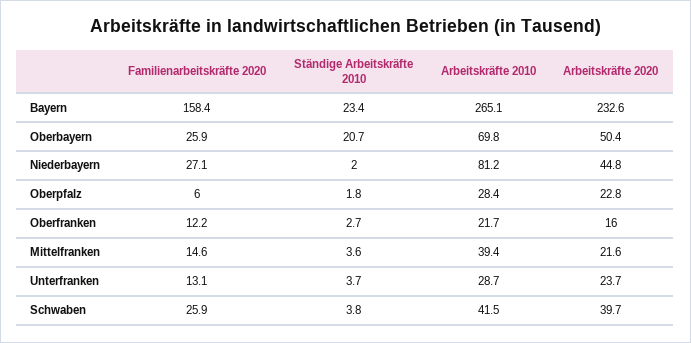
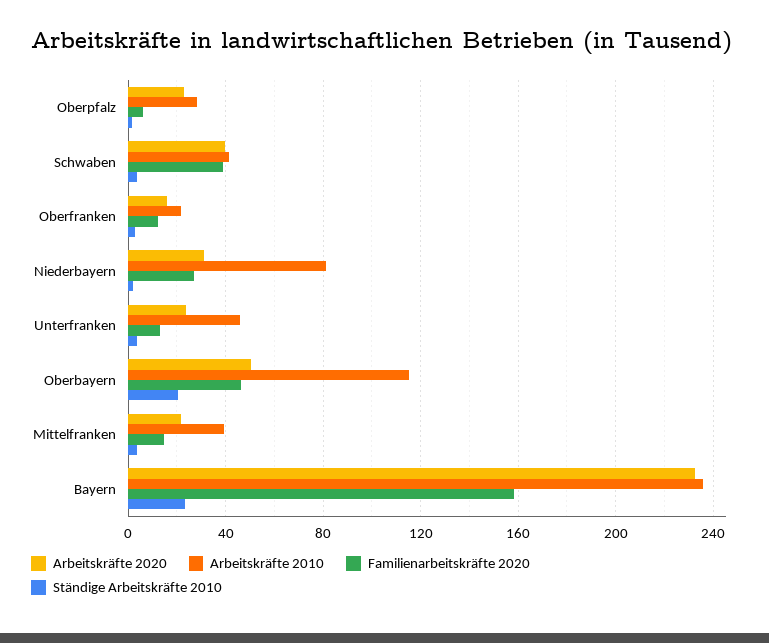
  {
    "Familienarbeitskräfte 2020": {
      "Bayern": 158.4,
-     "Oberbayern": 25.9,
+     "Oberbayern": 45,
      "Niederbayern": 27.1,
      "Oberpfalz": 6,
      "Oberfranken": 12.2,
      "Mittelfranken": 14.6,
      "Unterfranken": 13.1,
-     "Schwaben": 25.9
+     "Schwaben": 40
    },
    "Ständige Arbeitskräfte 2010": {
      "Bayern": 23.4,
      "Oberbayern": 20.7,
      "Niederbayern": 2,
      "Oberpfalz": 1.8,
      "Oberfranken": 2.7,
      "Mittelfranken": 3.6,
      "Unterfranken": 3.7,
      "Schwaben": 3.8
    },
    "Arbeitskräfte 2010": {
-     "Bayern": 265.1,
+     "Bayern": 235,
-     "Oberbayern": 69.8,
+     "Oberbayern": 115,
      "Niederbayern": 81.2,
      "Oberpfalz": 28.4,
      "Oberfranken": 21.7,
      "Mittelfranken": 39.4,
-     "Unterfranken": 28.7,
+     "Unterfranken": 45,
      "Schwaben": 41.5
    },
    "Arbeitskräfte 2020": {
      "Bayern": 232.6,
      "Oberbayern": 50.4,
-     "Niederbayern": 44.8,
+     "Niederbayern": 30,
      "Oberpfalz": 22.8,
      "Oberfranken": 16,
      "Mittelfranken": 21.6,
      "Unterfranken": 23.7,
      "Schwaben": 39.7
    }
  }

